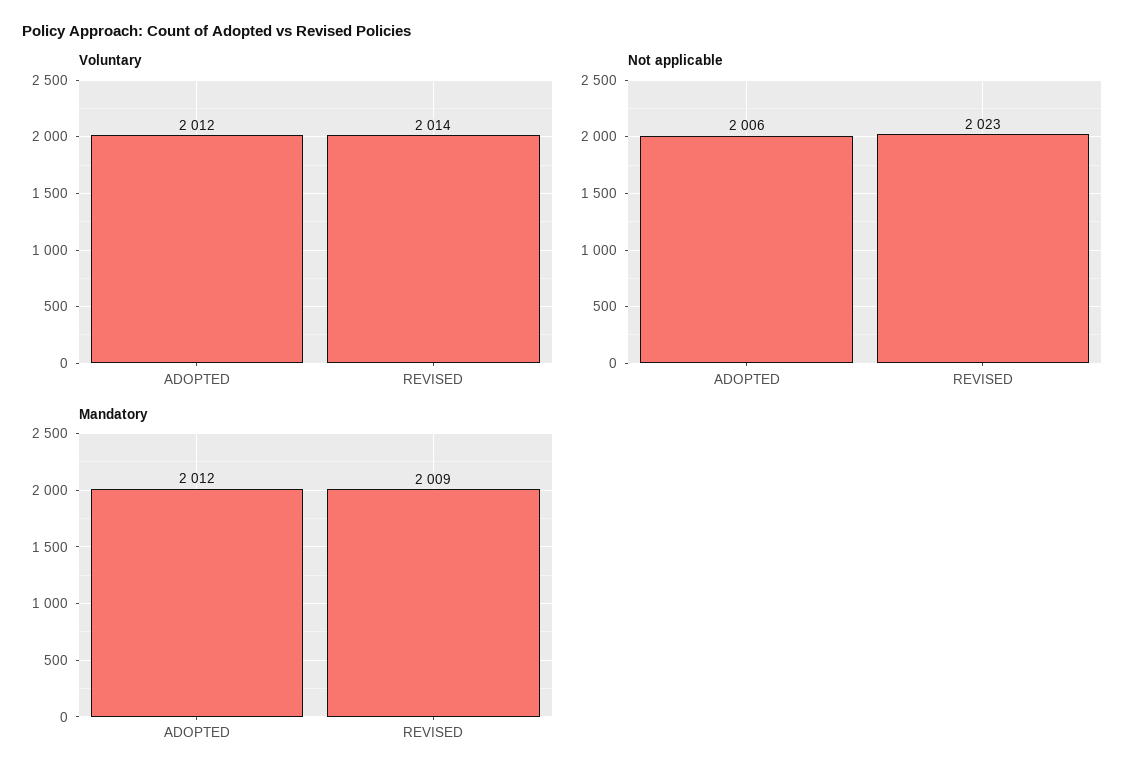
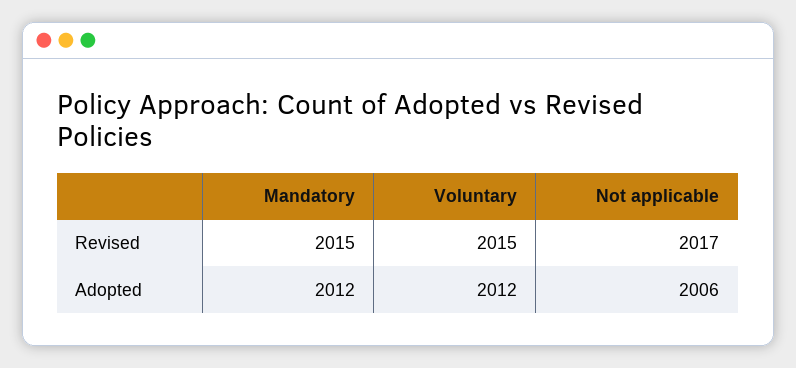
  {
    "Voluntary": {
      "ADOPTED": 2012,
-     "REVISED": 2014
+     "REVISED": 2015
    },
    "Not applicable": {
      "ADOPTED": 2006,
-     "REVISED": 2023
+     "REVISED": 2017
    },
    "Mandatory": {
      "ADOPTED": 2012,
-     "REVISED": 2009
+     "REVISED": 2015
    }
  }

